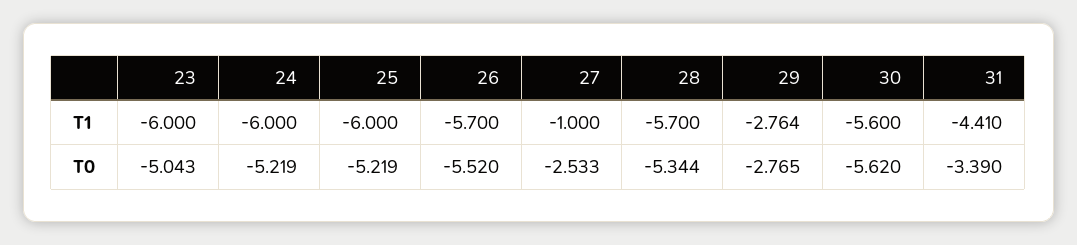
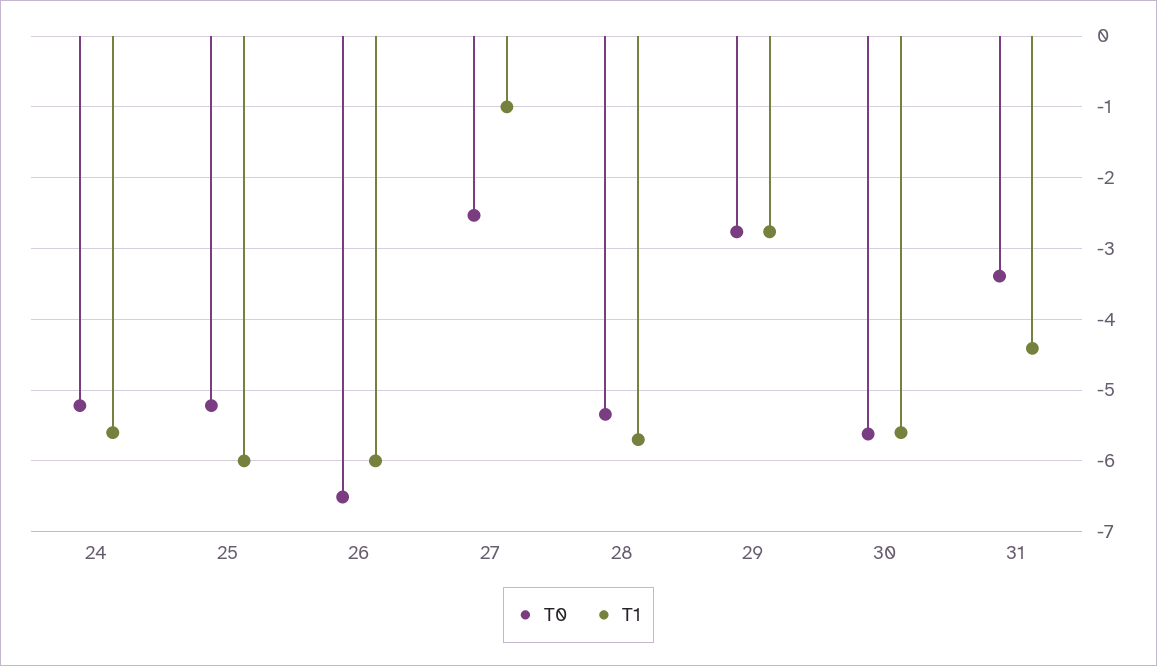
  {
    "T1": {
-     "23": -6,
-     "24": -6,
+     "24": -5.6,
      "25": -6,
-     "26": -5.7,
+     "26": -6,
      "27": -1,
      "28": -5.7,
      "29": -2.764,
      "30": -5.6,
      "31": -4.41
    },
    "T0": {
-     "23": -5.043,
      "24": -5.219,
      "25": -5.219,
-     "26": -5.52,
+     "26": -6.5,
      "27": -2.533,
      "28": -5.344,
      "29": -2.765,
      "30": -5.62,
      "31": -3.39
    }
  }

